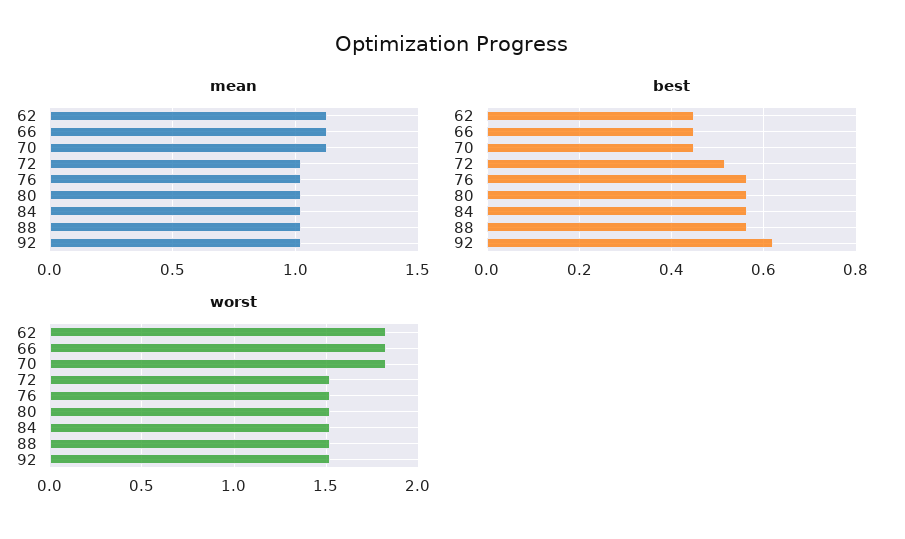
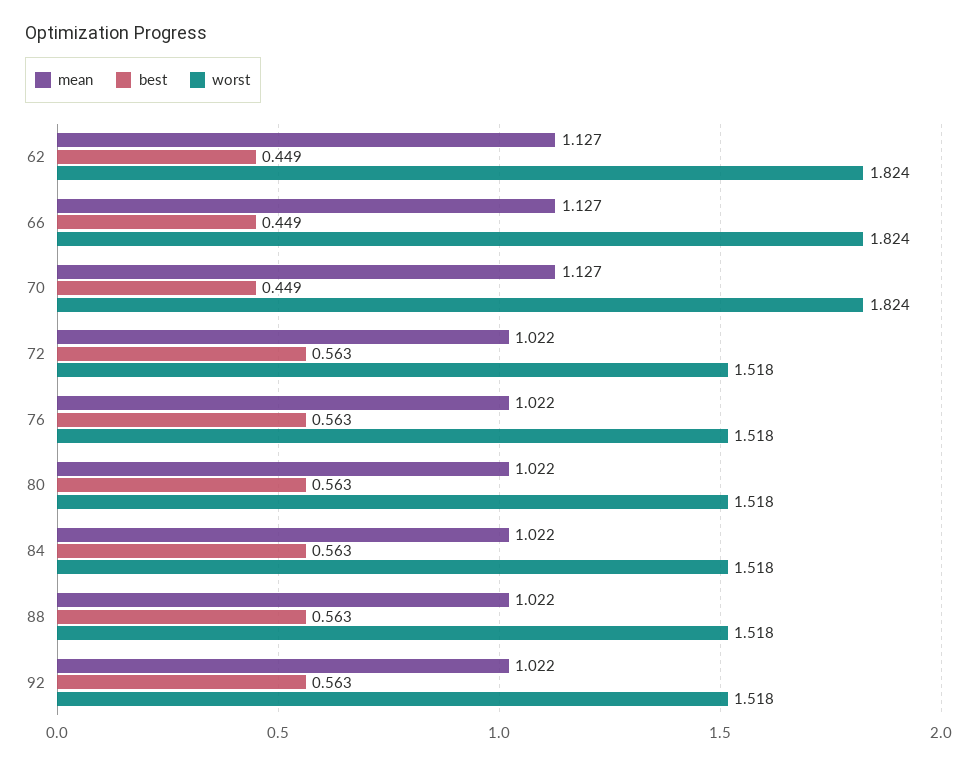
  {
    "mean": {
      "62": 1.127,
      "66": 1.127,
      "70": 1.127,
      "72": 1.022,
      "76": 1.022,
      "80": 1.022,
      "84": 1.022,
      "88": 1.022,
      "92": 1.022
    },
    "best": {
      "62": 0.449,
      "66": 0.449,
      "70": 0.449,
-     "72": 0.52,
+     "72": 0.563,
      "76": 0.563,
      "80": 0.563,
      "84": 0.563,
      "88": 0.563,
-     "92": 0.62
+     "92": 0.563
    },
    "worst": {
      "62": 1.824,
      "66": 1.824,
      "70": 1.824,
      "72": 1.518,
      "76": 1.518,
      "80": 1.518,
      "84": 1.518,
      "88": 1.518,
      "92": 1.518
    }
  }

